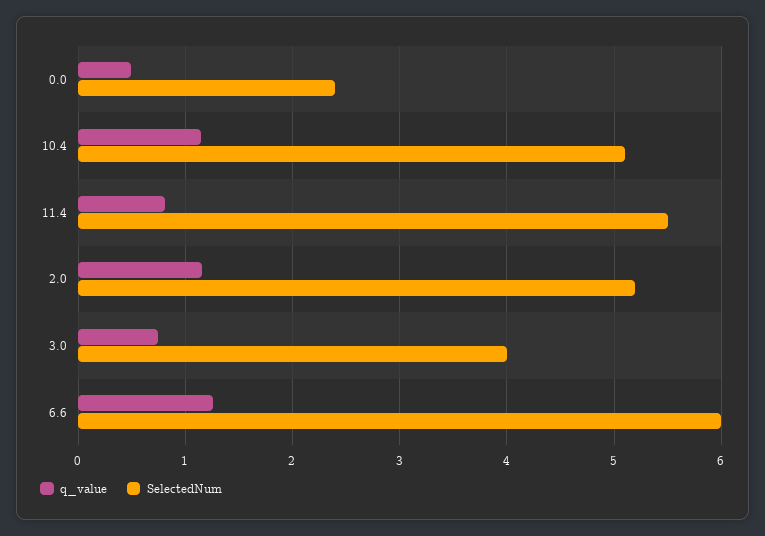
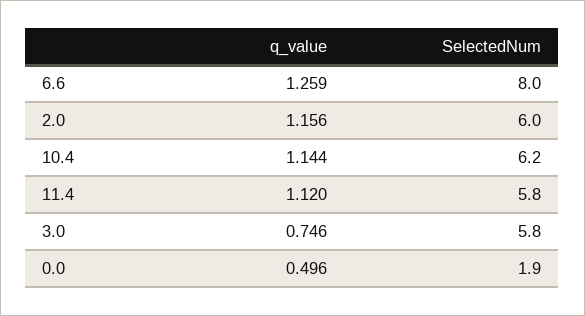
  {
    "q_value": {
      "0.0": 0.496,
      "10.4": 1.144,
-     "11.4": 0.8,
+     "11.4": 1.12,
      "2.0": 1.156,
      "3.0": 0.746,
      "6.6": 1.259
    },
    "SelectedNum": {
-     "0.0": 2.4,
+     "0.0": 1.9,
-     "10.4": 5.1,
+     "10.4": 6.2,
-     "11.4": 5.5,
+     "11.4": 5.8,
-     "2.0": 5.2,
+     "2.0": 6,
-     "3.0": 4,
+     "3.0": 5.8,
-     "6.6": 6
+     "6.6": 8
    }
  }

